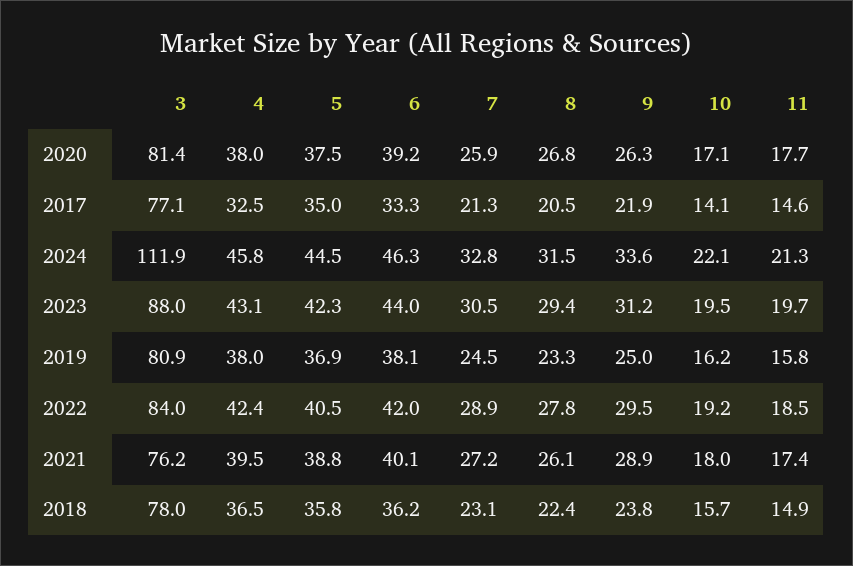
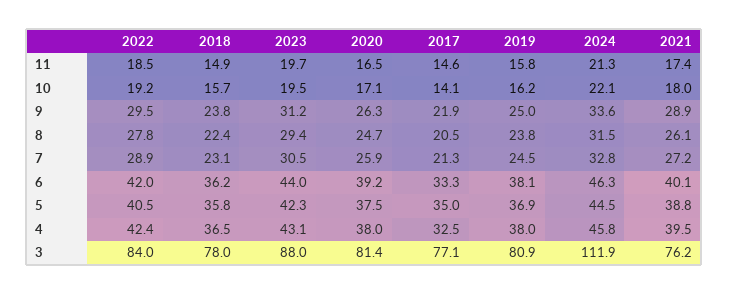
  {
    "3": {
      "2020": 81.4,
      "2017": 77.1,
      "2024": 111.9,
      "2023": 88,
      "2019": 80.9,
      "2022": 84,
      "2021": 76.2,
      "2018": 78
    },
    "4": {
      "2020": 38,
      "2017": 32.5,
      "2024": 45.8,
      "2023": 43.1,
      "2019": 38,
      "2022": 42.4,
      "2021": 39.5,
      "2018": 36.5
    },
    "5": {
      "2020": 37.5,
      "2017": 35,
      "2024": 44.5,
      "2023": 42.3,
      "2019": 36.9,
      "2022": 40.5,
      "2021": 38.8,
      "2018": 35.8
    },
    "6": {
      "2020": 39.2,
      "2017": 33.3,
      "2024": 46.3,
      "2023": 44,
      "2019": 38.1,
      "2022": 42,
      "2021": 40.1,
      "2018": 36.2
    },
    "7": {
      "2020": 25.9,
      "2017": 21.3,
      "2024": 32.8,
      "2023": 30.5,
      "2019": 24.5,
      "2022": 28.9,
      "2021": 27.2,
      "2018": 23.1
    },
    "8": {
-     "2020": 26.8,
+     "2020": 24.7,
      "2017": 20.5,
      "2024": 31.5,
      "2023": 29.4,
-     "2019": 23.3,
+     "2019": 23.8,
      "2022": 27.8,
      "2021": 26.1,
      "2018": 22.4
    },
    "9": {
      "2020": 26.3,
      "2017": 21.9,
      "2024": 33.6,
      "2023": 31.2,
      "2019": 25,
      "2022": 29.5,
      "2021": 28.9,
      "2018": 23.8
    },
    "10": {
      "2020": 17.1,
      "2017": 14.1,
      "2024": 22.1,
      "2023": 19.5,
      "2019": 16.2,
      "2022": 19.2,
      "2021": 18,
      "2018": 15.7
    },
    "11": {
-     "2020": 17.7,
+     "2020": 16.5,
      "2017": 14.6,
      "2024": 21.3,
      "2023": 19.7,
      "2019": 15.8,
      "2022": 18.5,
      "2021": 17.4,
      "2018": 14.9
    }
  }

